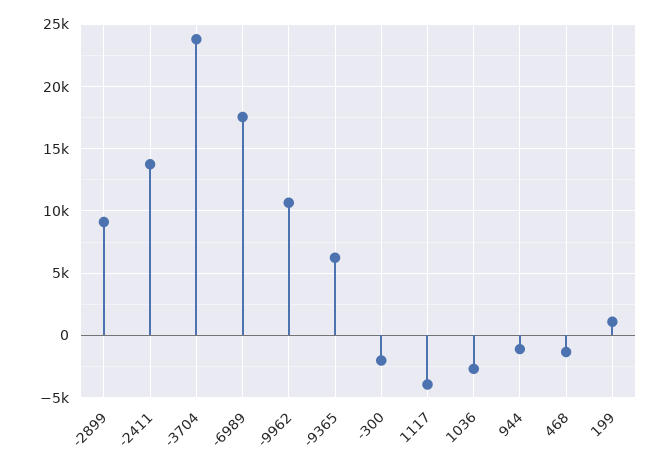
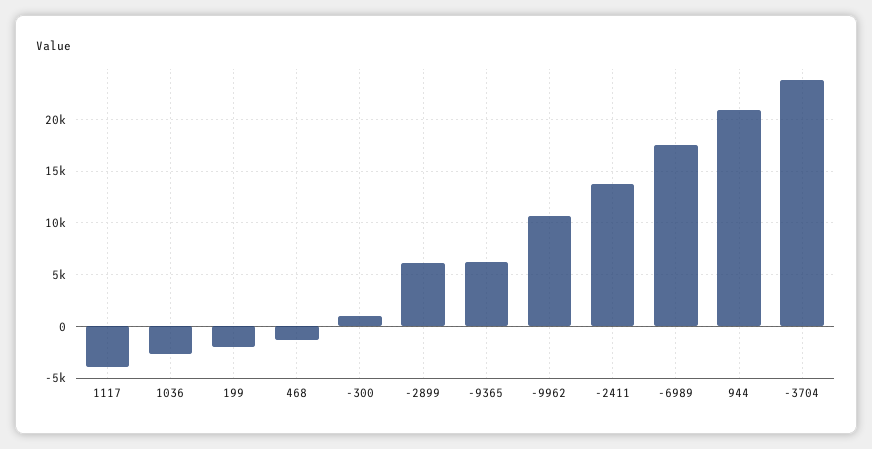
  {
-   "-2899": 9000,
+   "-2899": 6000,
    "-2411": 13500,
    "-3704": 24000,
    "-6989": 17500,
    "-9962": 10500,
    "-9365": 6000,
-   "-300": -2000,
+   "-300": 1000,
    "1117": -4000,
    "1036": -2500,
-   "944": -1000,
+   "944": 21000,
    "468": -1500,
-   "199": 1000
+   "199": -2000
  }

